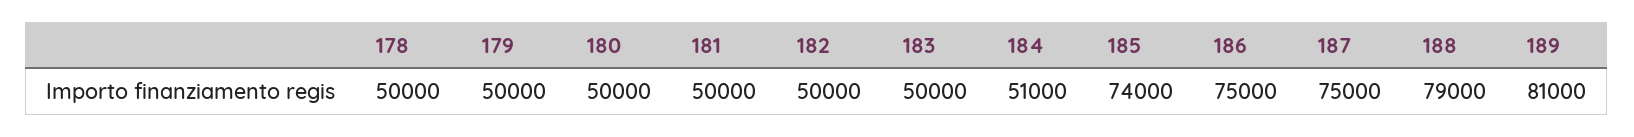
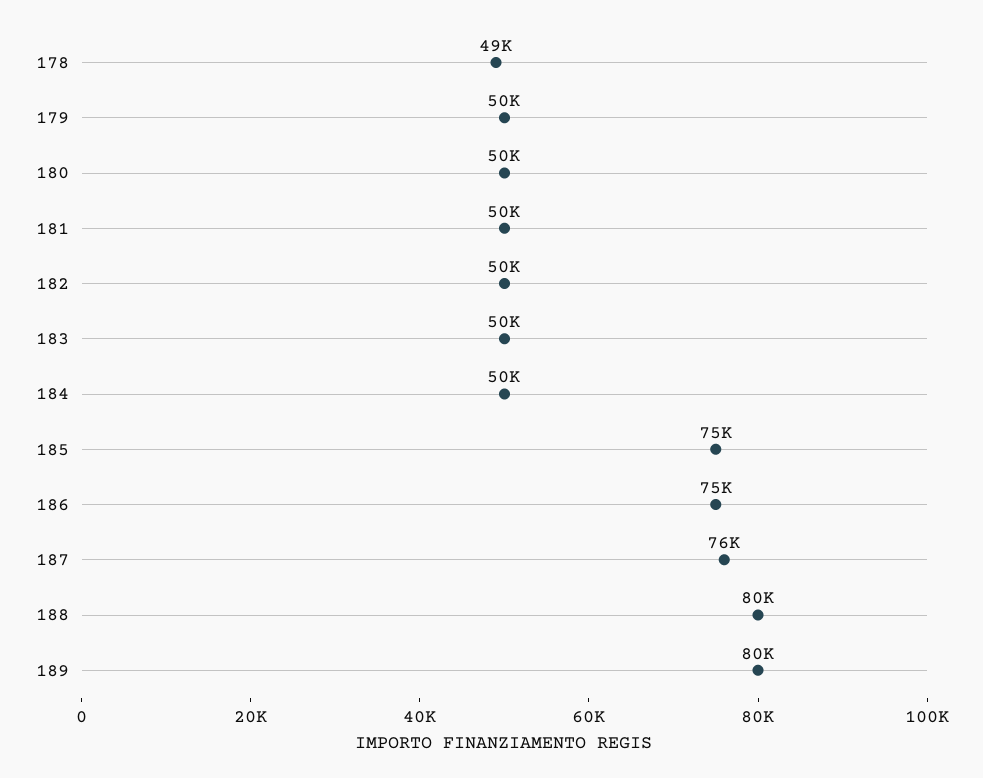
  {
-   "178": 50000,
+   "178": 49000,
    "179": 50000,
    "180": 50000,
    "181": 50000,
    "182": 50000,
    "183": 50000,
-   "184": 51000,
+   "184": 50000,
-   "185": 74000,
+   "185": 75000,
    "186": 75000,
-   "187": 75000,
+   "187": 76000,
-   "188": 79000,
+   "188": 80000,
-   "189": 81000
+   "189": 80000
  }

